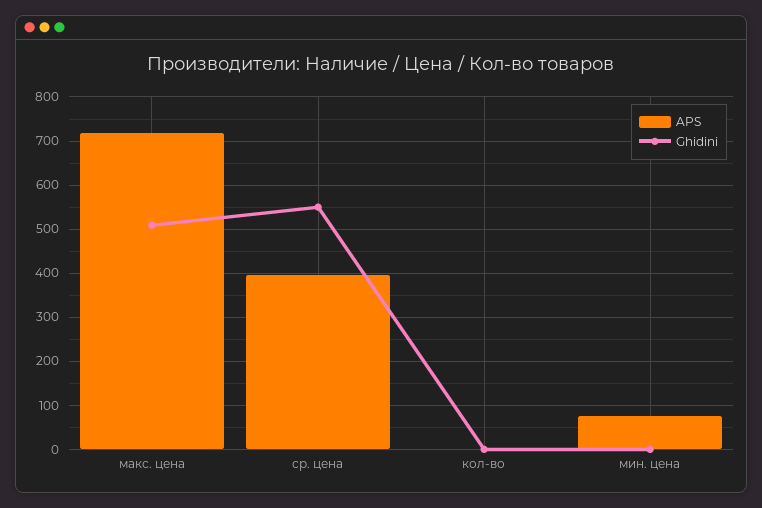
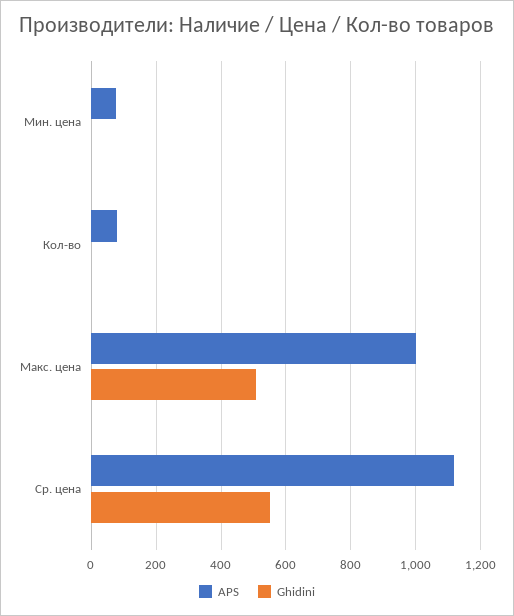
  {
    "APS": {
-     "макс. цена": 720,
+     "макс. цена": 1000,
-     "ср. цена": 400,
+     "ср. цена": 1120,
-     "кол-во": 0,
+     "кол-во": 80,
      "мин. цена": 80
    },
    "Ghidini": {
      "макс. цена": 500,
      "ср. цена": 560,
      "кол-во": 0,
      "мин. цена": 0
    }
  }

